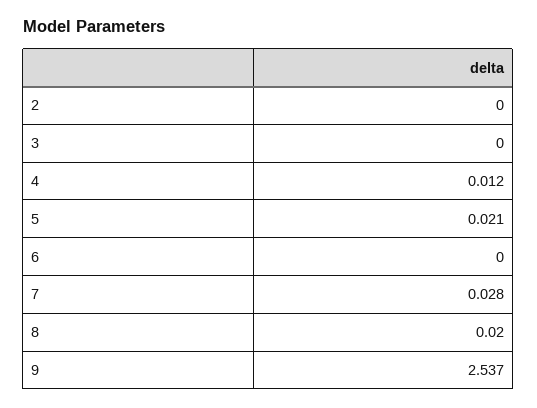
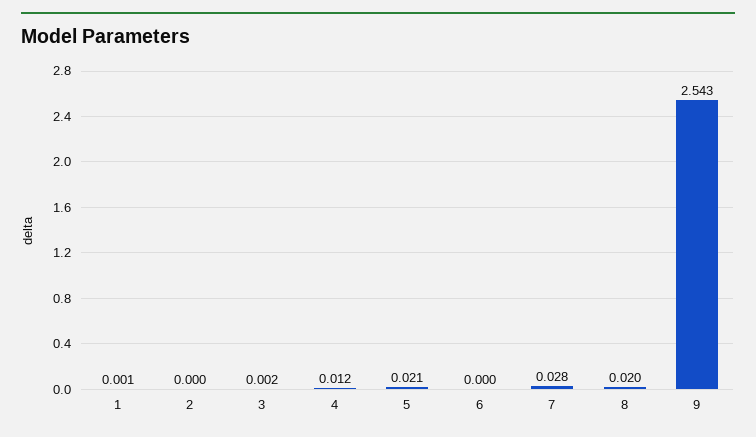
  {
    "2": 0,
-   "3": 0,
+   "3": 0.002,
    "4": 0.012,
    "5": 0.021,
    "6": 0,
    "7": 0.028,
    "8": 0.02,
-   "9": 2.537
+   "9": 2.543,
+   "1": 0.001
  }

